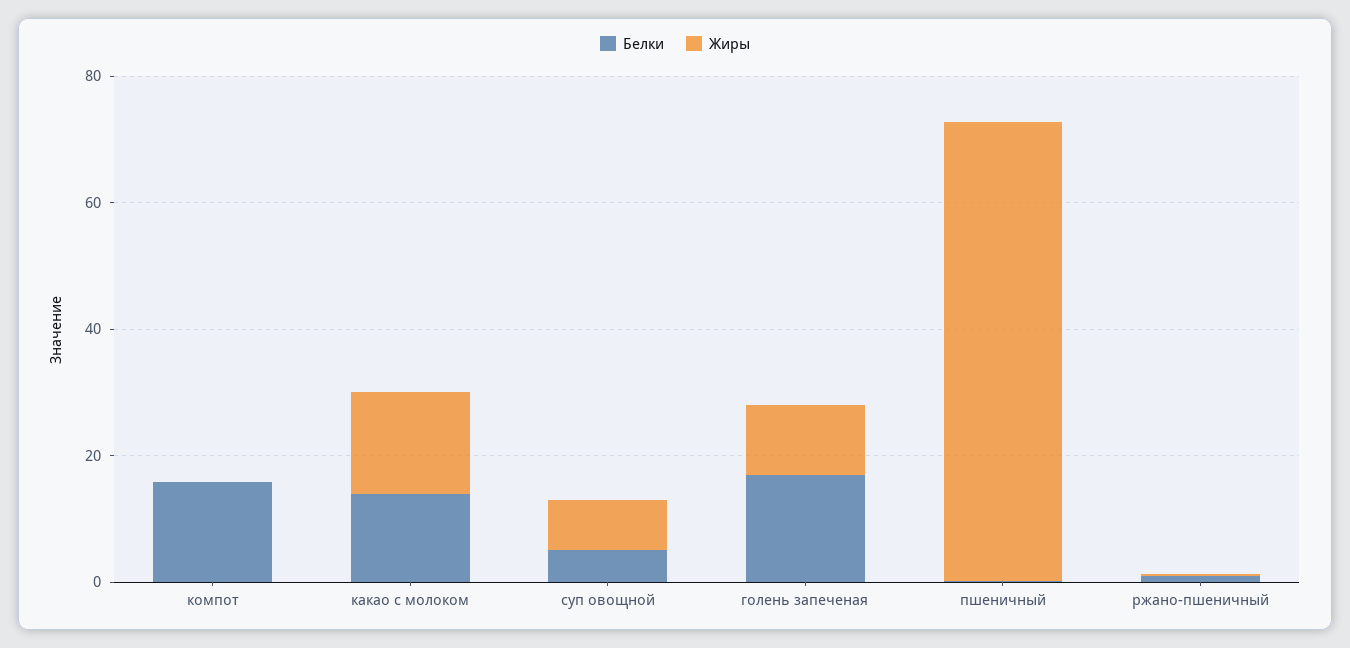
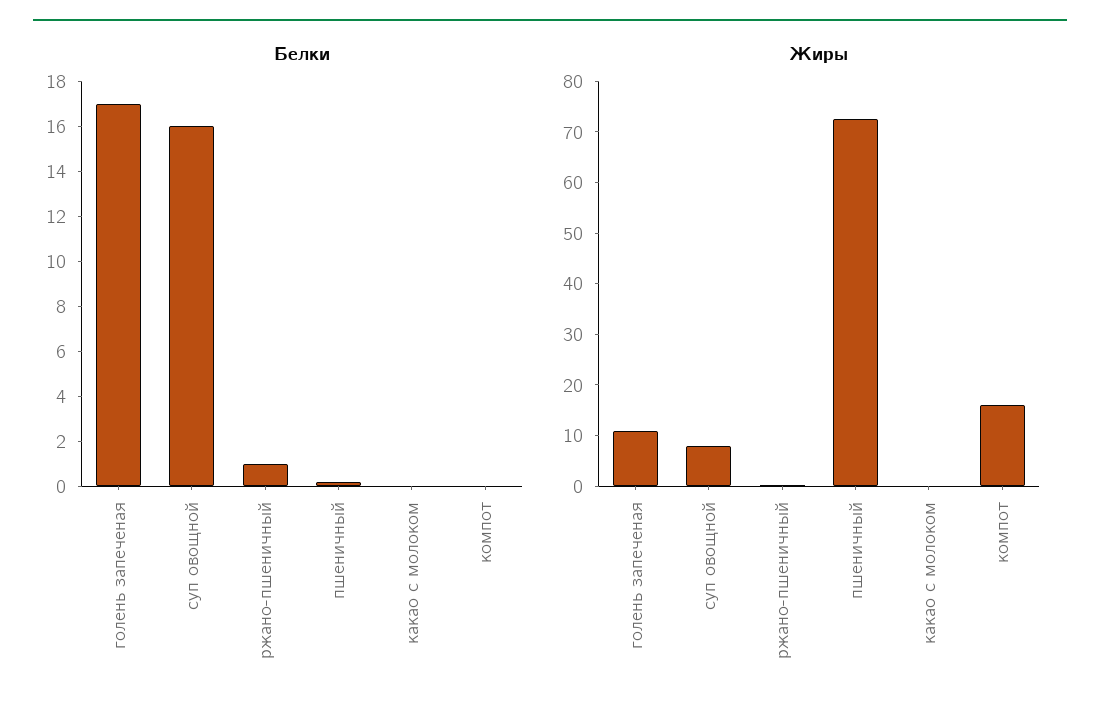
  {
    "Белки": {
-     "компот": 15,
+     "компот": 0,
-     "какао с молоком": 15,
+     "какао с молоком": 0,
-     "суп овощной": 5,
+     "суп овощной": 16,
      "голень запеченая": 17,
      "пшеничный": 0,
      "ржано-пшеничный": 1
    },
    "Жиры": {
-     "компот": 0,
+     "компот": 16,
-     "какао с молоком": 15,
+     "какао с молоком": 0,
      "суп овощной": 8,
      "голень запеченая": 12,
      "пшеничный": 72,
      "ржано-пшеничный": 0
    }
  }

